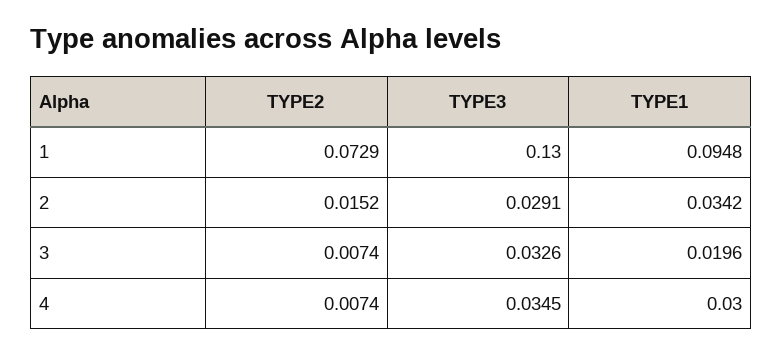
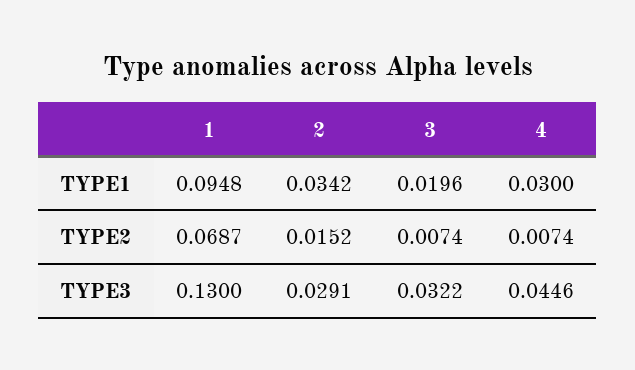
  {
    "TYPE2": {
-     "1": 0.0729,
+     "1": 0.0687,
      "2": 0.0152,
      "3": 0.0074,
      "4": 0.0074
    },
    "TYPE3": {
      "1": 0.13,
      "2": 0.0291,
-     "3": 0.0326,
+     "3": 0.0322,
-     "4": 0.0345
+     "4": 0.0446
    },
    "TYPE1": {
      "1": 0.0948,
      "2": 0.0342,
      "3": 0.0196,
      "4": 0.03
    }
  }

